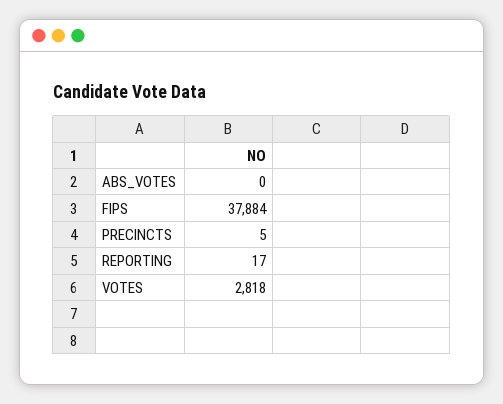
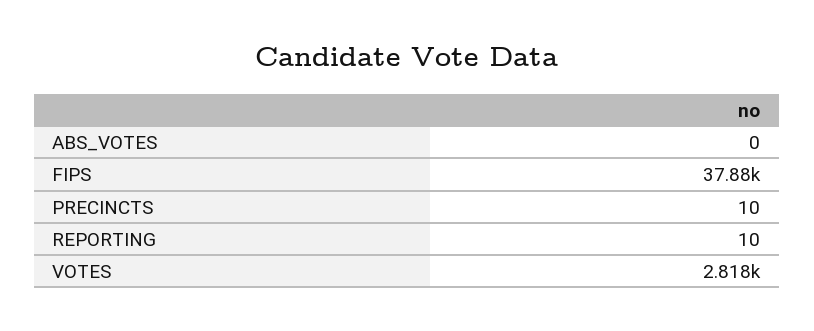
  {
    "ABS_VOTES": 0,
    "FIPS": 37884,
-   "PRECINCTS": 5,
+   "PRECINCTS": 10,
-   "REPORTING": 17,
+   "REPORTING": 10,
    "VOTES": 2818
  }

